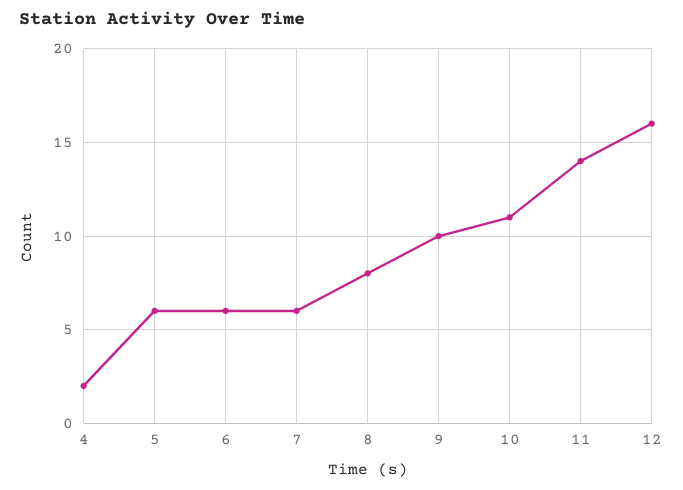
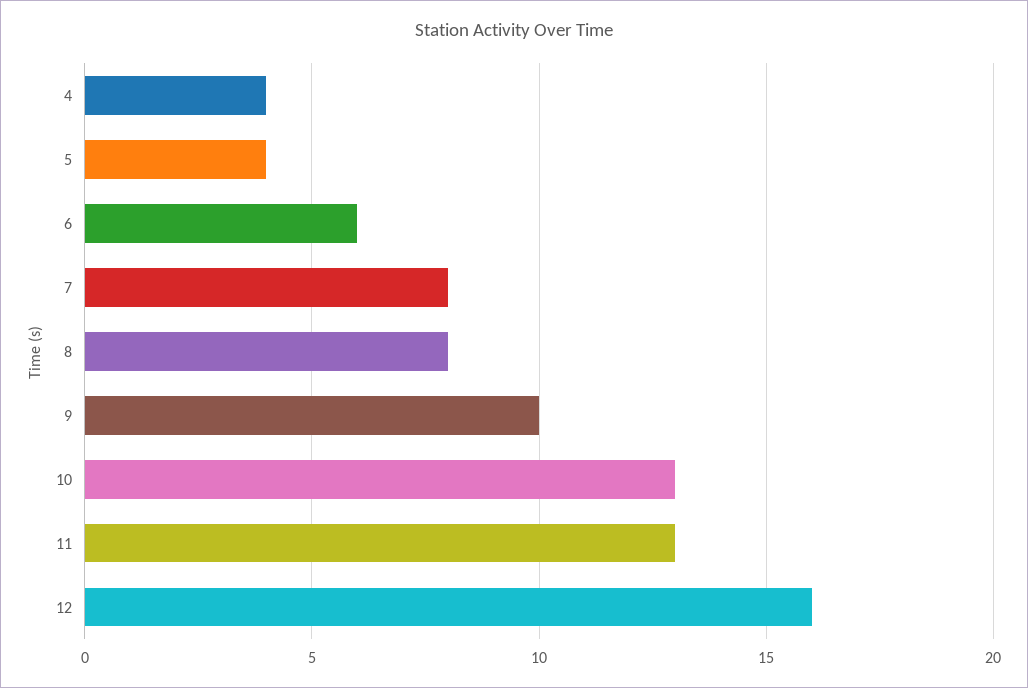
  {
-   "4": 2,
+   "4": 4,
-   "5": 6,
+   "5": 4,
    "6": 6,
-   "7": 6,
+   "7": 8,
    "8": 8,
    "9": 10,
-   "10": 11,
+   "10": 13,
-   "11": 14,
+   "11": 13,
    "12": 16
  }

